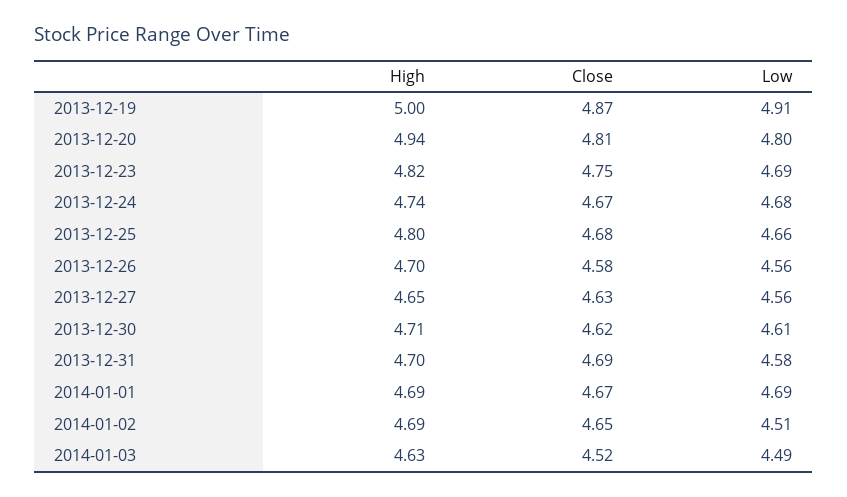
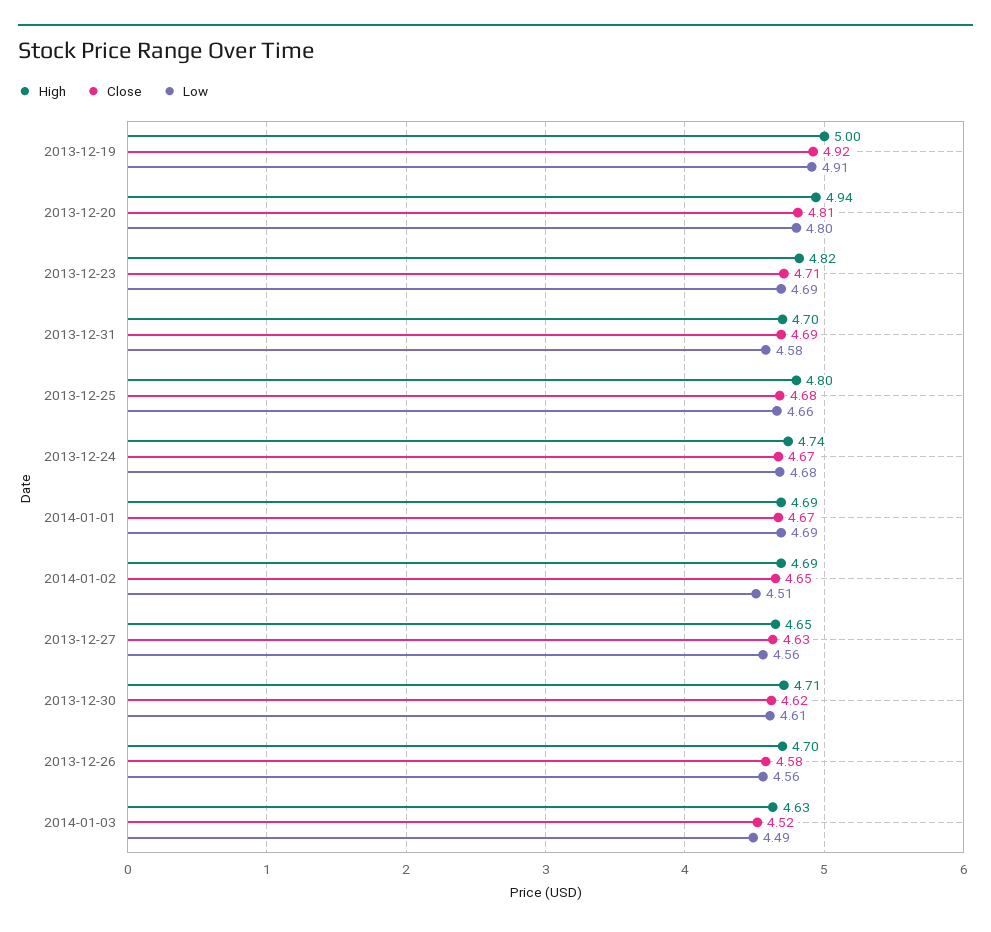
  {
    "High": {
      "2013-12-19": 5,
      "2013-12-20": 4.94,
      "2013-12-23": 4.82,
      "2013-12-24": 4.74,
      "2013-12-25": 4.8,
      "2013-12-26": 4.7,
      "2013-12-27": 4.65,
      "2013-12-30": 4.71,
      "2013-12-31": 4.7,
      "2014-01-01": 4.69,
      "2014-01-02": 4.69,
      "2014-01-03": 4.63
    },
    "Close": {
-     "2013-12-19": 4.87,
+     "2013-12-19": 4.92,
      "2013-12-20": 4.81,
-     "2013-12-23": 4.75,
+     "2013-12-23": 4.71,
      "2013-12-24": 4.67,
      "2013-12-25": 4.68,
      "2013-12-26": 4.58,
      "2013-12-27": 4.63,
      "2013-12-30": 4.62,
      "2013-12-31": 4.69,
      "2014-01-01": 4.67,
      "2014-01-02": 4.65,
      "2014-01-03": 4.52
    },
    "Low": {
      "2013-12-19": 4.91,
      "2013-12-20": 4.8,
      "2013-12-23": 4.69,
      "2013-12-24": 4.68,
      "2013-12-25": 4.66,
      "2013-12-26": 4.56,
      "2013-12-27": 4.56,
      "2013-12-30": 4.61,
      "2013-12-31": 4.58,
      "2014-01-01": 4.69,
      "2014-01-02": 4.51,
      "2014-01-03": 4.49
    }
  }

